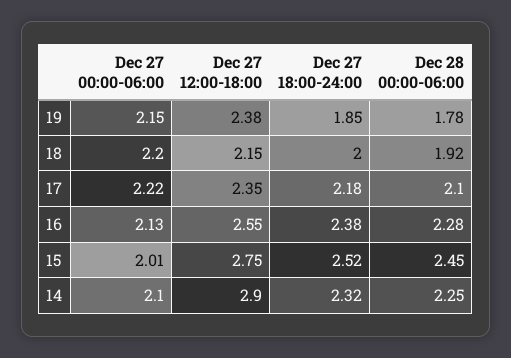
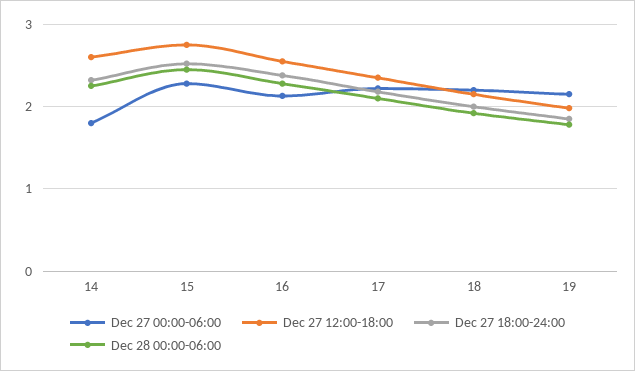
  {
    "Dec 27 00:00-06:00": {
      "19": 2.15,
      "18": 2.2,
      "17": 2.22,
      "16": 2.13,
-     "15": 2.01,
+     "15": 2.3,
-     "14": 2.1
+     "14": 1.8
    },
    "Dec 27 12:00-18:00": {
-     "19": 2.38,
+     "19": 2,
      "18": 2.15,
      "17": 2.35,
      "16": 2.55,
      "15": 2.75,
-     "14": 2.9
+     "14": 2.6
    },
    "Dec 27 18:00-24:00": {
      "19": 1.85,
      "18": 2,
      "17": 2.18,
      "16": 2.38,
      "15": 2.52,
      "14": 2.32
    },
    "Dec 28 00:00-06:00": {
      "19": 1.78,
      "18": 1.92,
      "17": 2.1,
      "16": 2.28,
      "15": 2.45,
      "14": 2.25
    }
  }

